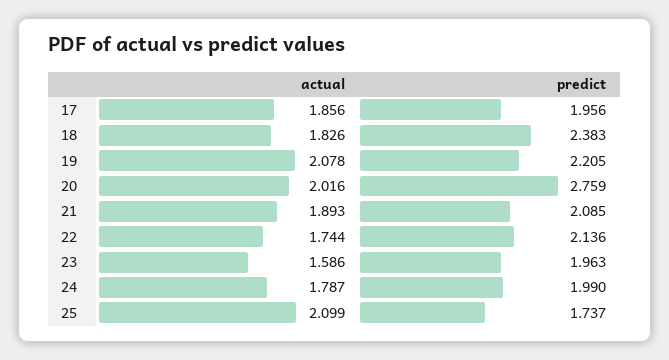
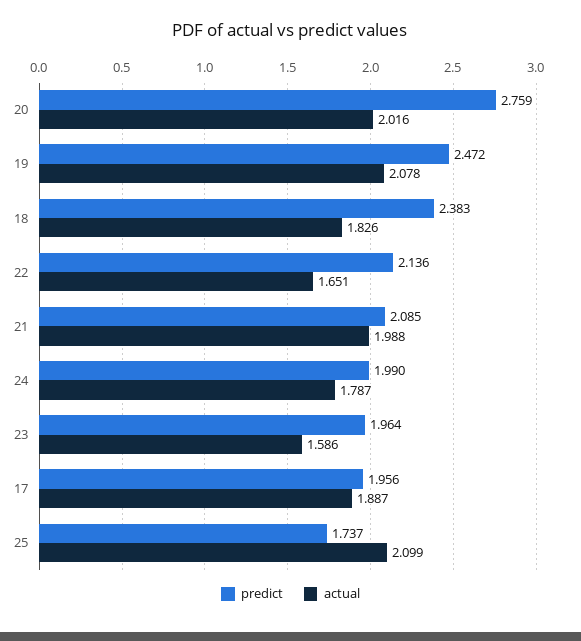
  {
    "actual": {
-     "17": 1.856,
+     "17": 1.887,
      "18": 1.826,
      "19": 2.078,
      "20": 2.016,
-     "21": 1.893,
+     "21": 1.988,
-     "22": 1.744,
+     "22": 1.651,
      "23": 1.586,
      "24": 1.787,
      "25": 2.099
    },
    "predict": {
      "17": 1.956,
      "18": 2.383,
-     "19": 2.205,
+     "19": 2.472,
      "20": 2.759,
      "21": 2.085,
      "22": 2.136,
-     "23": 1.963,
+     "23": 1.964,
      "24": 1.99,
      "25": 1.737
    }
  }

